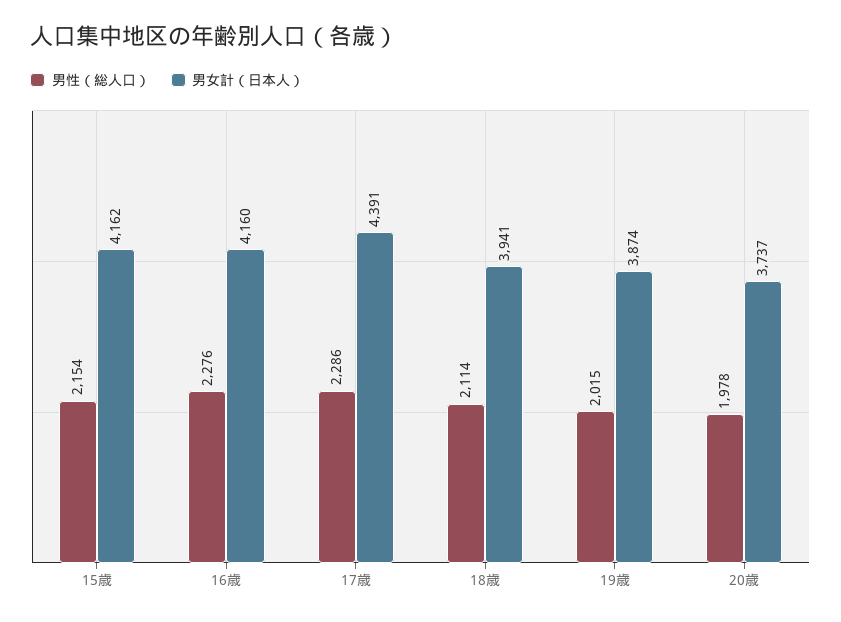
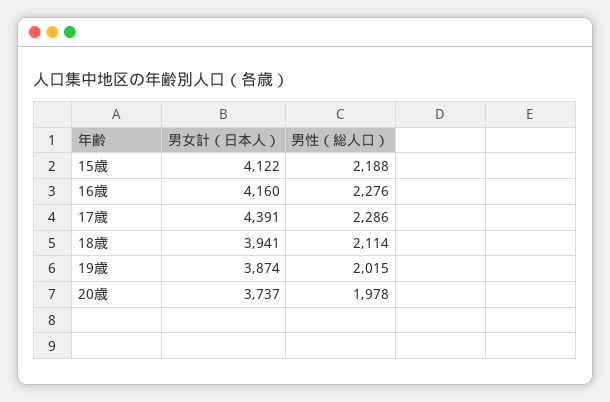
  {
    "男性（総人口）": {
-     "15歳": 2154,
+     "15歳": 2188,
      "16歳": 2276,
      "17歳": 2286,
      "18歳": 2114,
      "19歳": 2015,
      "20歳": 1978
    },
    "男女計（日本人）": {
-     "15歳": 4162,
+     "15歳": 4122,
      "16歳": 4160,
      "17歳": 4391,
      "18歳": 3941,
      "19歳": 3874,
      "20歳": 3737
    }
  }

